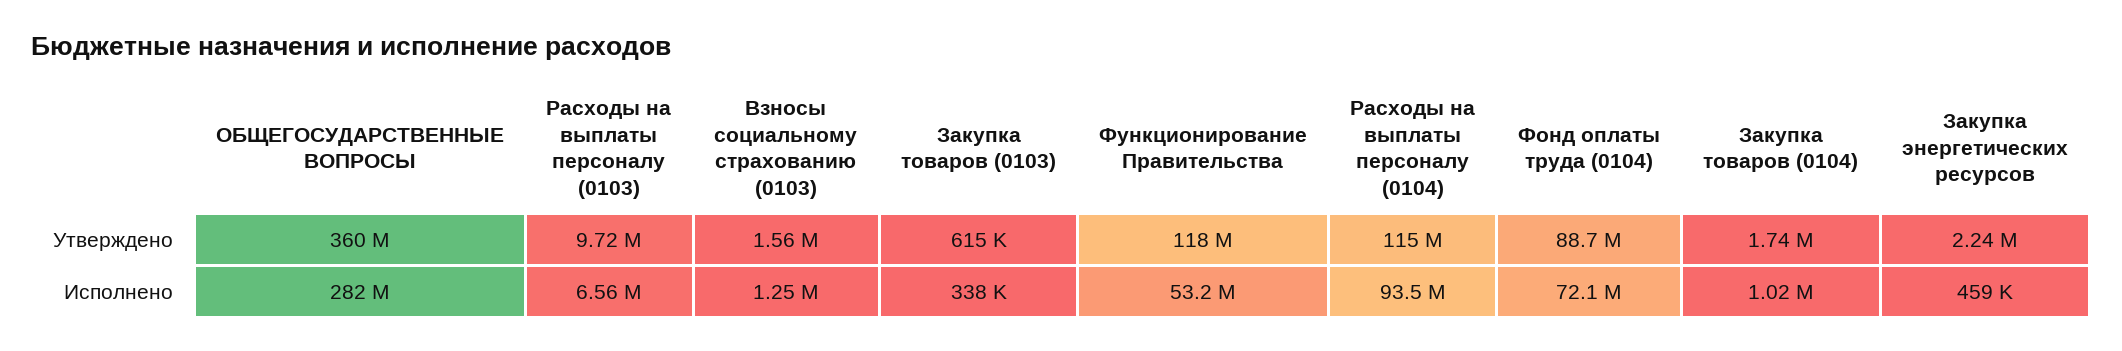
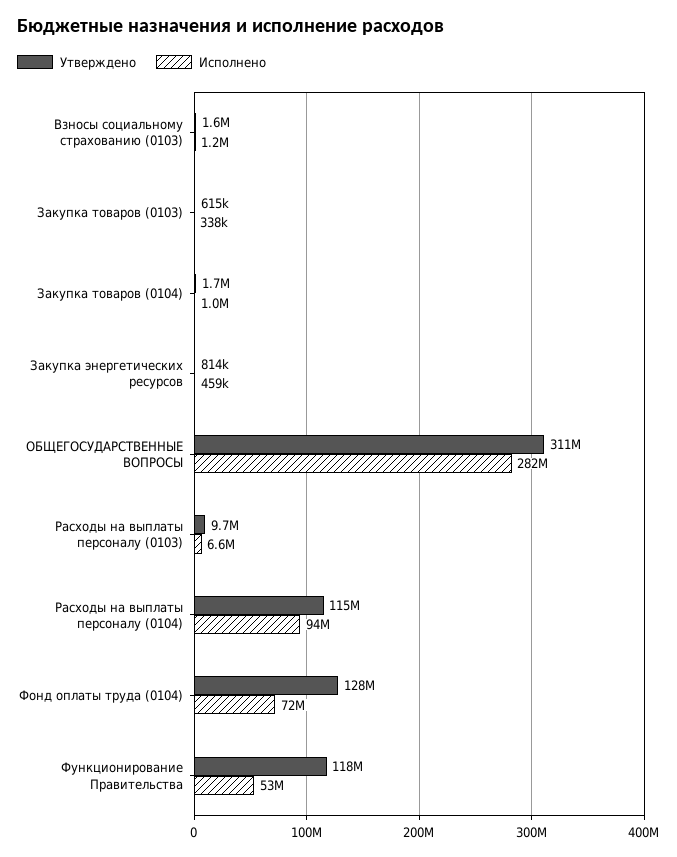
  {
    "Утверждено": {
-     "ОБЩЕГОСУДАРСТВЕННЫЕ ВОПРОСЫ": 360000000,
+     "ОБЩЕГОСУДАРСТВЕННЫЕ ВОПРОСЫ": 311000000,
      "Расходы на выплаты персоналу (0103)": 9720000,
      "Взносы социальному страхованию (0103)": 1560000,
      "Закупка товаров (0103)": 615000,
      "Функционирование Правительства": 118000000,
      "Расходы на выплаты персоналу (0104)": 115000000,
-     "Фонд оплаты труда (0104)": 88700000,
+     "Фонд оплаты труда (0104)": 128000000,
      "Закупка товаров (0104)": 1740000,
-     "Закупка энергетических ресурсов": 2240000
+     "Закупка энергетических ресурсов": 814000
    },
    "Исполнено": {
      "ОБЩЕГОСУДАРСТВЕННЫЕ ВОПРОСЫ": 282000000,
      "Расходы на выплаты персоналу (0103)": 6560000,
      "Взносы социальному страхованию (0103)": 1250000,
      "Закупка товаров (0103)": 338000,
      "Функционирование Правительства": 53200000,
      "Расходы на выплаты персоналу (0104)": 93500000,
      "Фонд оплаты труда (0104)": 72100000,
      "Закупка товаров (0104)": 1020000,
      "Закупка энергетических ресурсов": 459000
    }
  }

